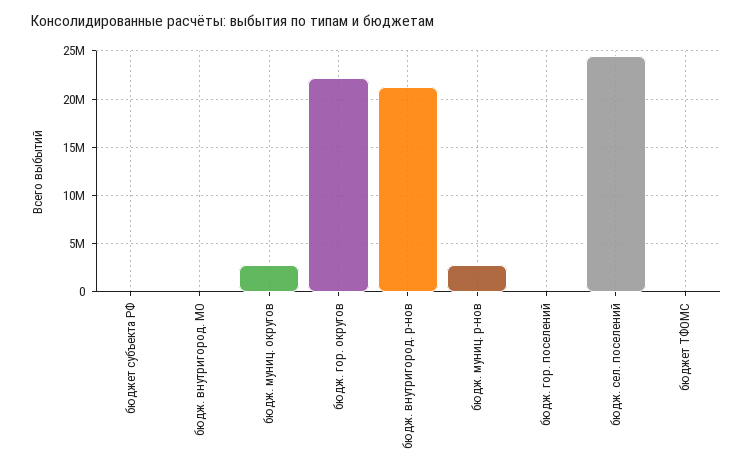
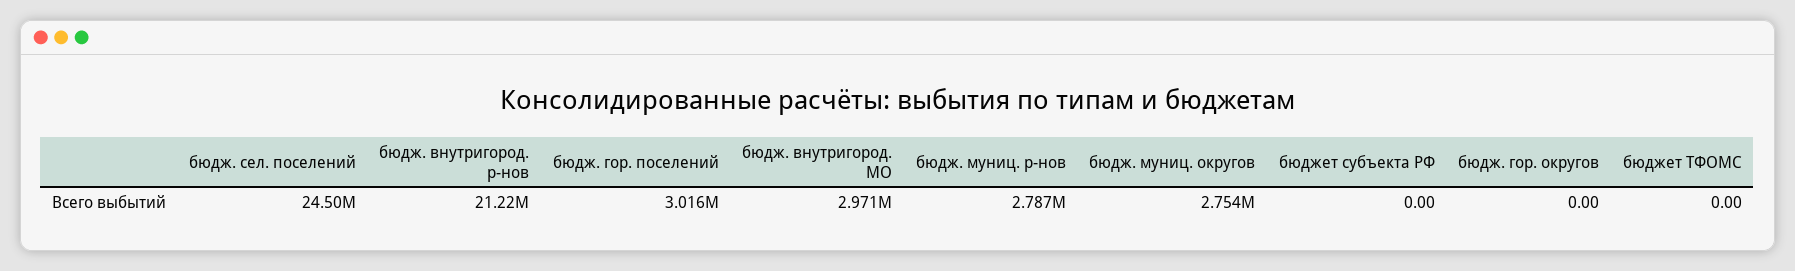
  {
    "бюджет субъекта РФ": 0,
-   "бюдж. внутригород. МО": 0,
+   "бюдж. внутригород. МО": 2971000,
    "бюдж. муниц. округов": 2754000,
-   "бюдж. гор. округов": 22000000,
+   "бюдж. гор. округов": 0,
    "бюдж. внутригород. р-нов": 21220000,
    "бюдж. муниц. р-нов": 2787000,
-   "бюдж. гор. поселений": 0,
+   "бюдж. гор. поселений": 3016000,
    "бюдж. сел. поселений": 24500000,
    "бюджет ТФОМС": 0
  }

